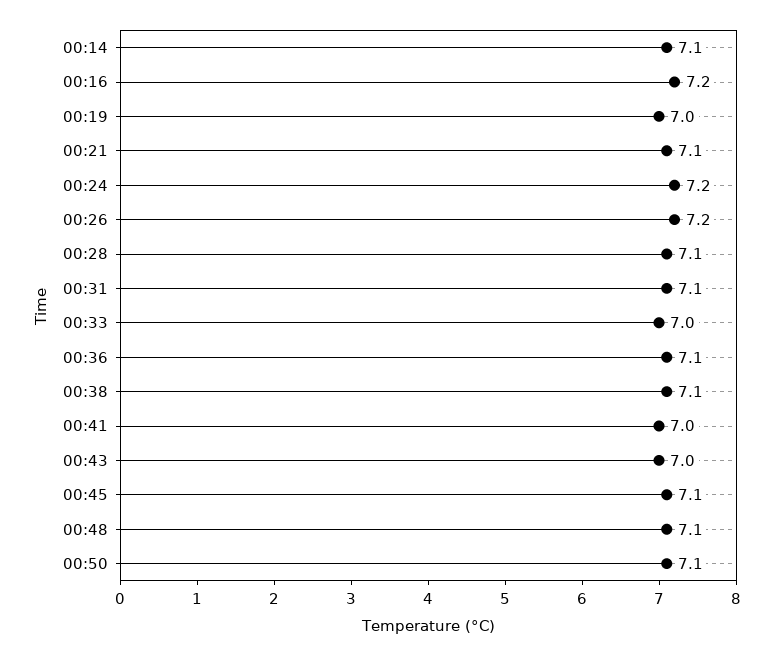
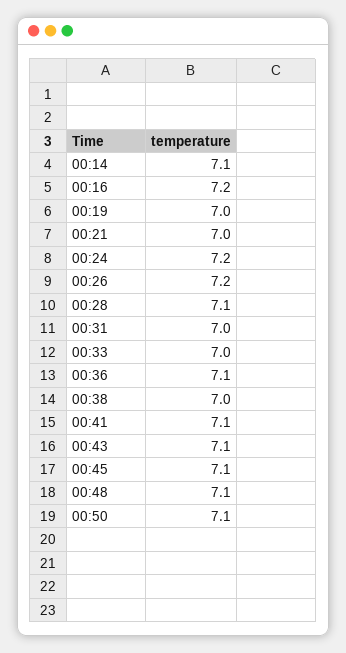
  {
    "00:14": 7.1,
    "00:16": 7.2,
    "00:19": 7,
-   "00:21": 7.1,
+   "00:21": 7,
    "00:24": 7.2,
    "00:26": 7.2,
    "00:28": 7.1,
-   "00:31": 7.1,
+   "00:31": 7,
    "00:33": 7,
    "00:36": 7.1,
-   "00:38": 7.1,
+   "00:38": 7,
-   "00:41": 7,
+   "00:41": 7.1,
-   "00:43": 7,
+   "00:43": 7.1,
    "00:45": 7.1,
    "00:48": 7.1,
    "00:50": 7.1
  }

